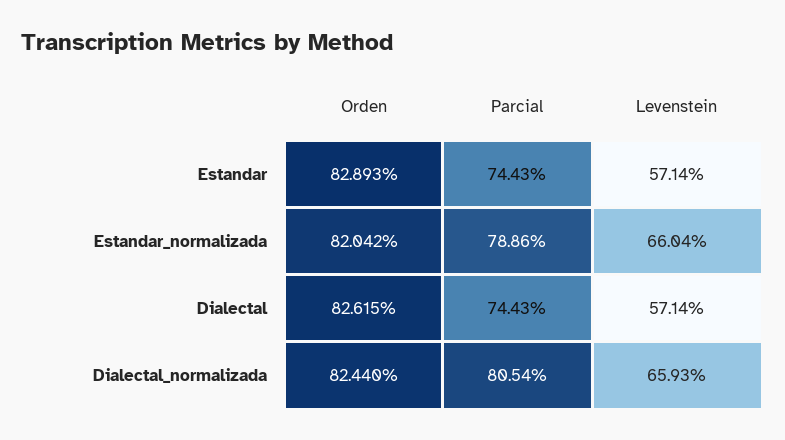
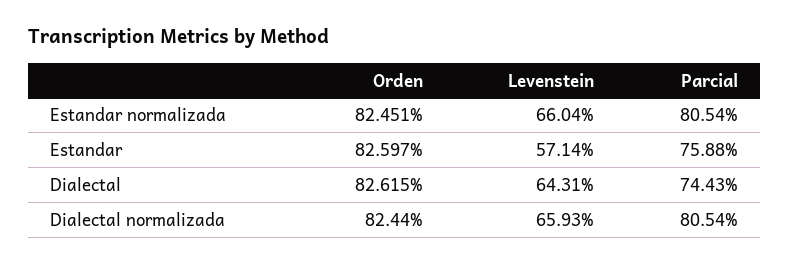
  {
    "Orden": {
-     "Estandar": 82.893,
+     "Estandar": 82.597,
-     "Estandar_normalizada": 82.042,
+     "Estandar_normalizada": 82.451,
      "Dialectal": 82.615,
      "Dialectal_normalizada": 82.44
    },
    "Parcial": {
-     "Estandar": 74.43,
+     "Estandar": 75.88,
-     "Estandar_normalizada": 78.86,
+     "Estandar_normalizada": 80.54,
      "Dialectal": 74.43,
      "Dialectal_normalizada": 80.54
    },
    "Levenstein": {
      "Estandar": 57.14,
      "Estandar_normalizada": 66.04,
-     "Dialectal": 57.14,
+     "Dialectal": 64.31,
      "Dialectal_normalizada": 65.93
    }
  }

